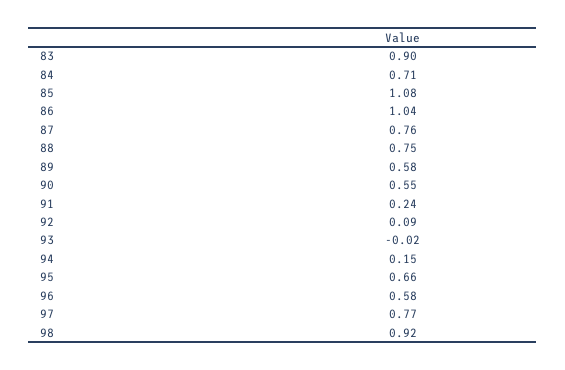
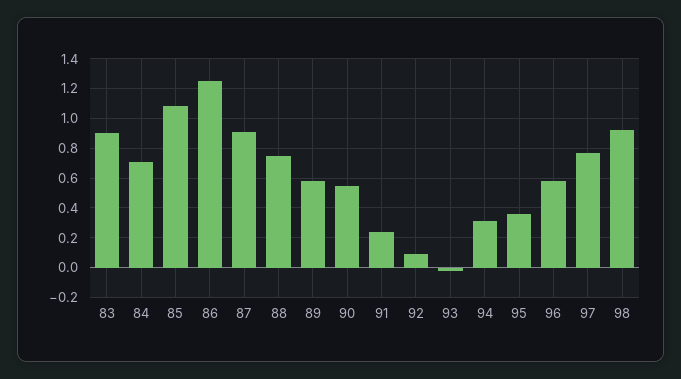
  {
    "83": 0.9,
    "84": 0.71,
    "85": 1.08,
-   "86": 1.04,
+   "86": 1.25,
-   "87": 0.76,
+   "87": 0.9,
    "88": 0.75,
    "89": 0.58,
    "90": 0.55,
    "91": 0.24,
    "92": 0.09,
    "93": -0.02,
-   "94": 0.15,
+   "94": 0.3,
-   "95": 0.66,
+   "95": 0.35,
    "96": 0.58,
    "97": 0.77,
    "98": 0.92
  }

